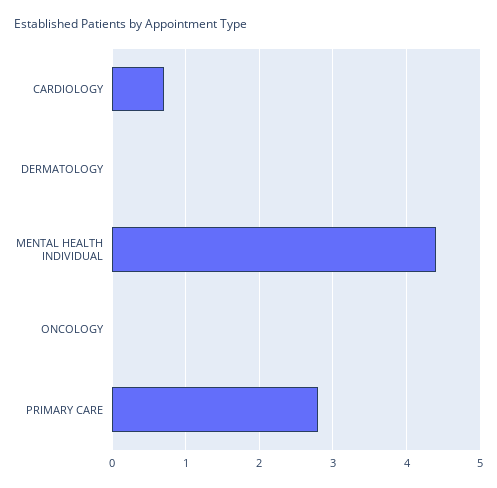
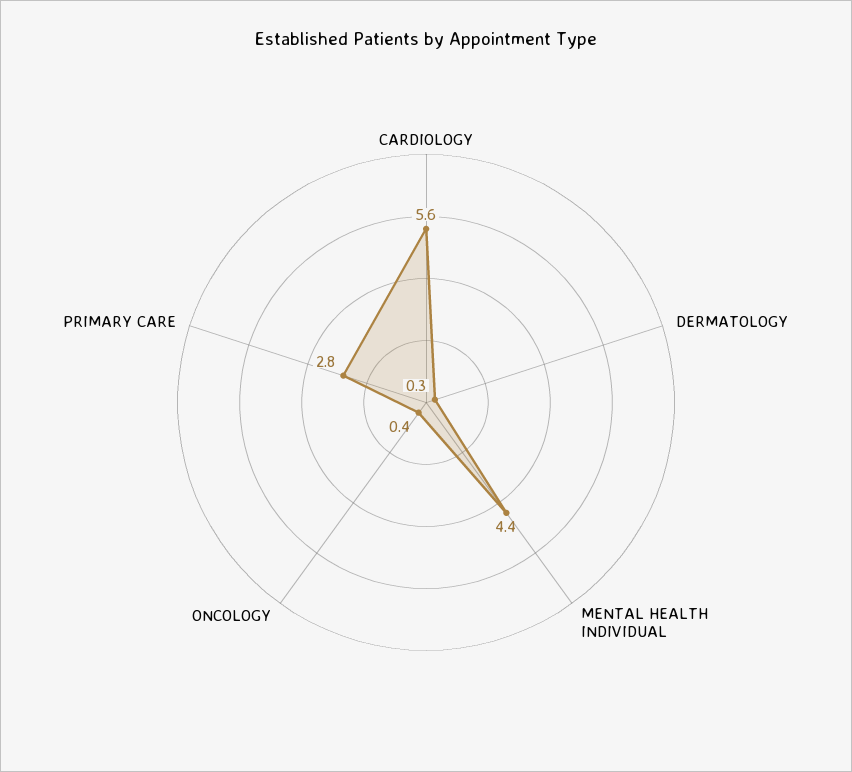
  {
-   "CARDIOLOGY": 0.7,
+   "CARDIOLOGY": 5.6,
-   "DERMATOLOGY": 0,
+   "DERMATOLOGY": 0.3,
    "MENTAL HEALTH INDIVIDUAL": 4.4,
-   "ONCOLOGY": 0,
+   "ONCOLOGY": 0.4,
    "PRIMARY CARE": 2.8
  }

